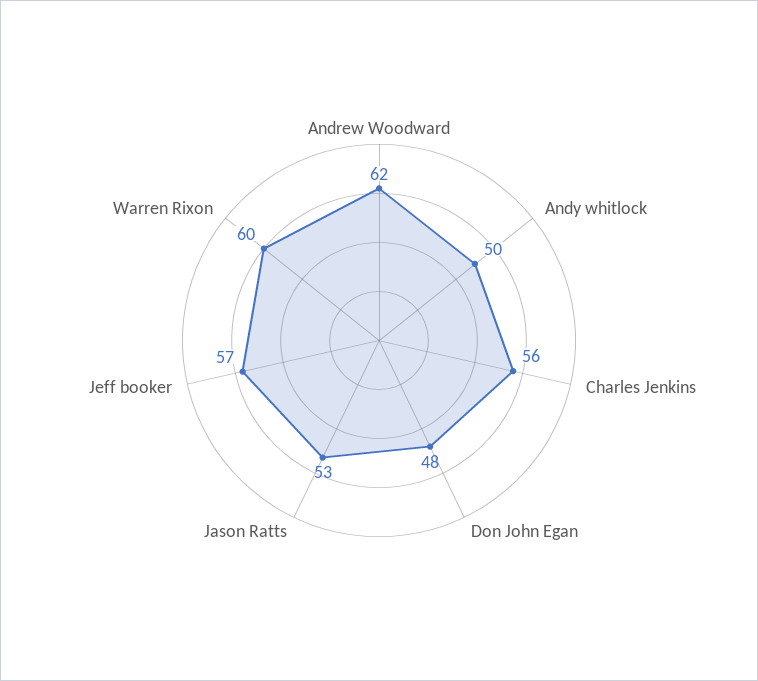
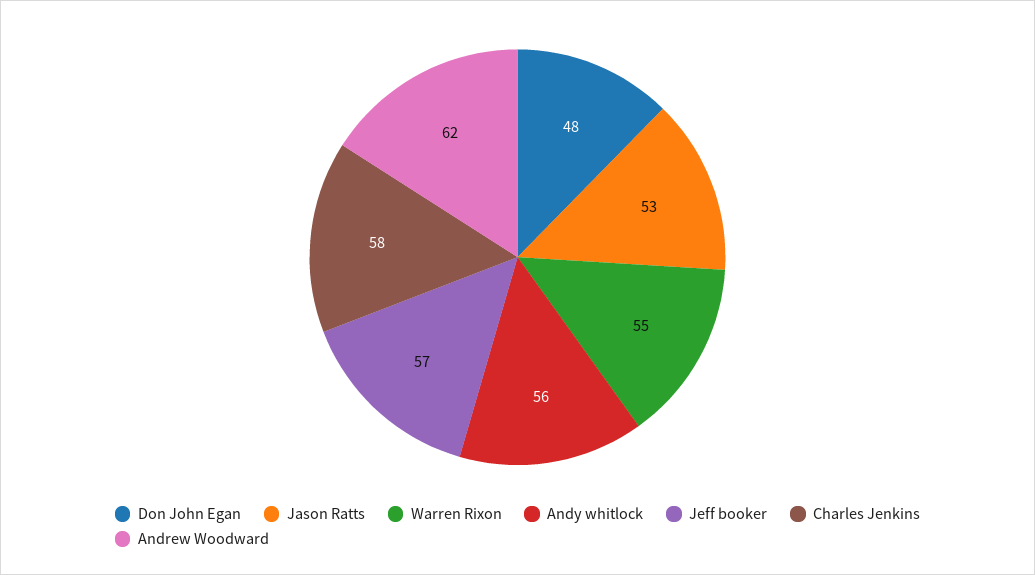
  {
    "Andrew Woodward": 62,
-   "Andy whitlock": 50,
+   "Andy whitlock": 56,
-   "Charles Jenkins": 56,
+   "Charles Jenkins": 58,
    "Don John Egan": 48,
    "Jason Ratts": 53,
    "Jeff booker": 57,
-   "Warren Rixon": 60
+   "Warren Rixon": 55
  }

